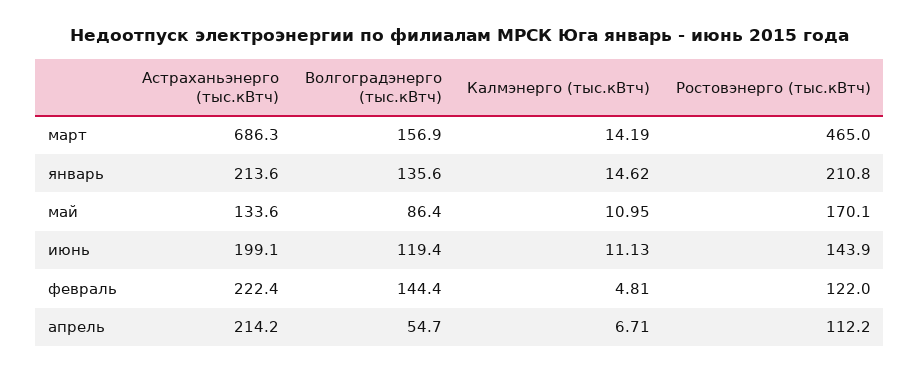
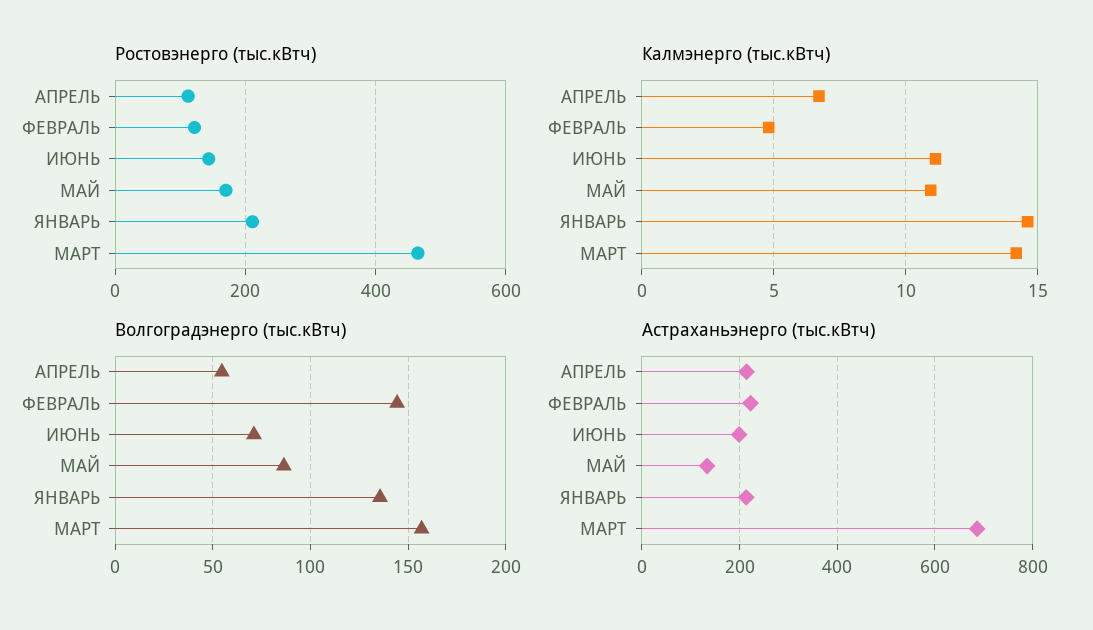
  {
    "Астраханьэнерго (тыс.кВтч)": {
      "март": 686.3,
      "январь": 213.6,
      "май": 133.6,
      "июнь": 199.1,
      "февраль": 222.4,
      "апрель": 214.2
    },
    "Волгоградэнерго (тыс.кВтч)": {
      "март": 156.9,
      "январь": 135.6,
      "май": 86.4,
-     "июнь": 119.4,
+     "июнь": 70,
      "февраль": 144.4,
      "апрель": 54.7
    },
    "Калмэнерго (тыс.кВтч)": {
      "март": 14.19,
      "январь": 14.62,
      "май": 10.95,
      "июнь": 11.13,
      "февраль": 4.81,
      "апрель": 6.71
    },
    "Ростовэнерго (тыс.кВтч)": {
      "март": 465,
      "январь": 210.8,
      "май": 170.1,
      "июнь": 143.9,
      "февраль": 122,
      "апрель": 112.2
    }
  }

